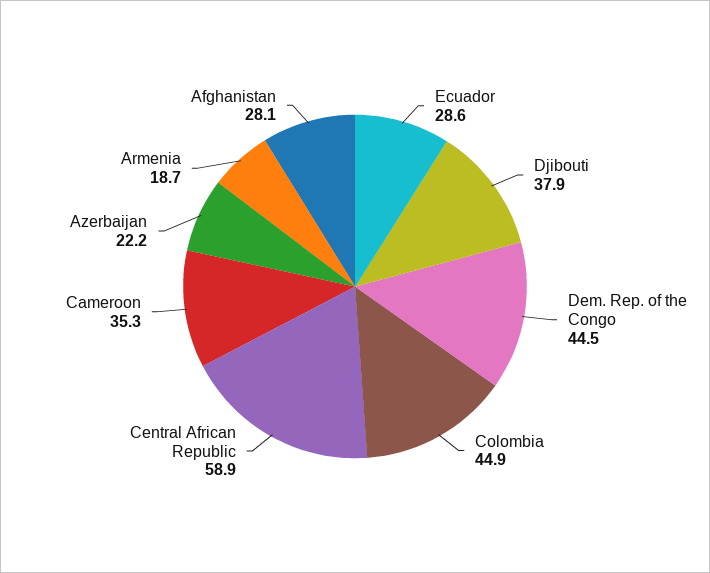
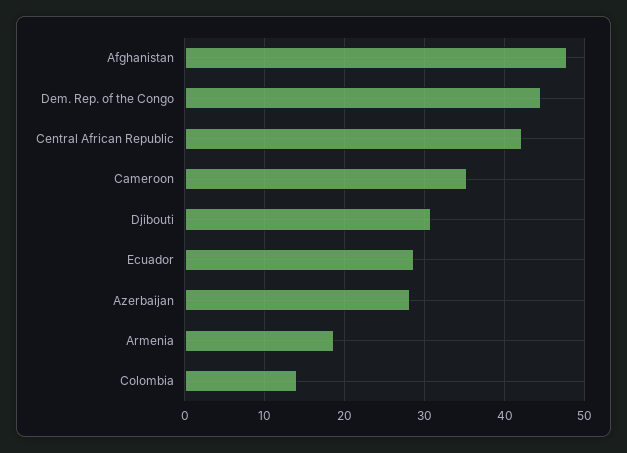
  {
    "Ecuador": 28.6,
-   "Djibouti": 37.9,
+   "Djibouti": 31,
    "Dem. Rep. of the Congo": 44.5,
-   "Colombia": 44.9,
+   "Colombia": 14,
-   "Central African Republic": 58.9,
+   "Central African Republic": 42,
    "Cameroon": 35.3,
-   "Azerbaijan": 22.2,
+   "Azerbaijan": 28,
    "Armenia": 18.7,
-   "Afghanistan": 28.1
+   "Afghanistan": 48
  }

